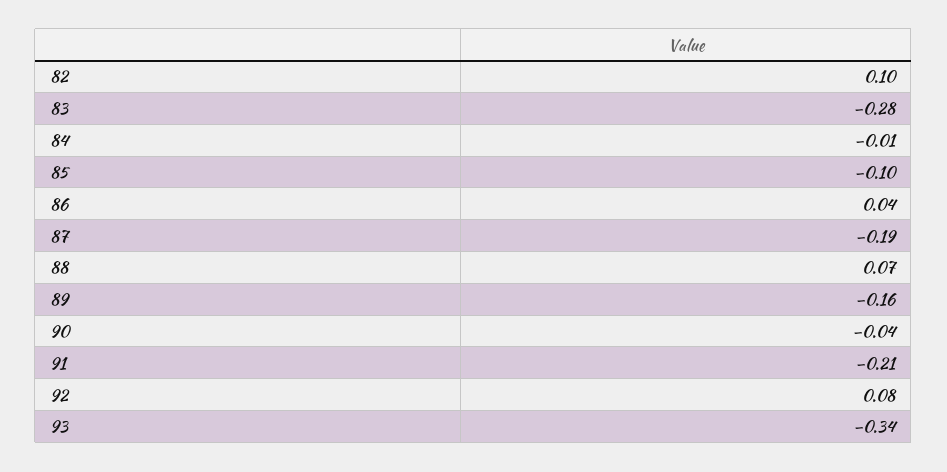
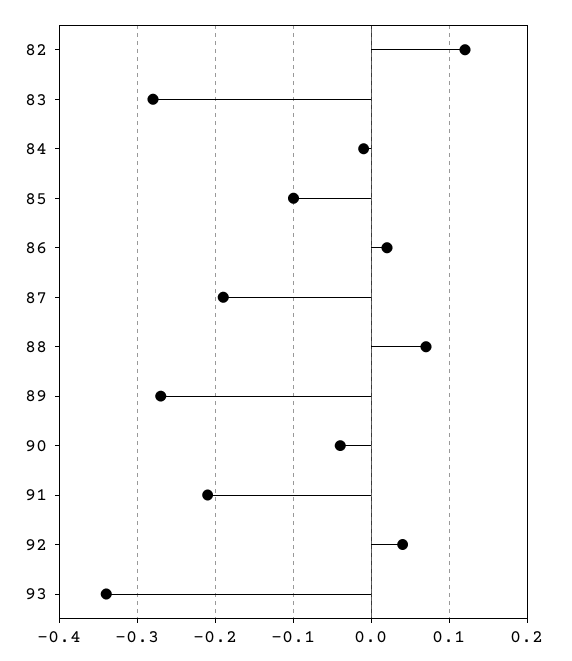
  {
-   "82": 0.1,
+   "82": 0.12,
    "83": -0.28,
    "84": -0.01,
    "85": -0.1,
-   "86": 0.04,
+   "86": 0.02,
    "87": -0.19,
    "88": 0.07,
-   "89": -0.16,
+   "89": -0.27,
    "90": -0.04,
    "91": -0.21,
-   "92": 0.08,
+   "92": 0.04,
    "93": -0.34
  }

